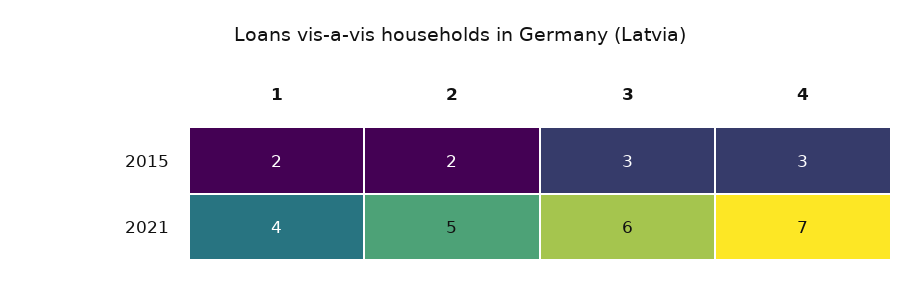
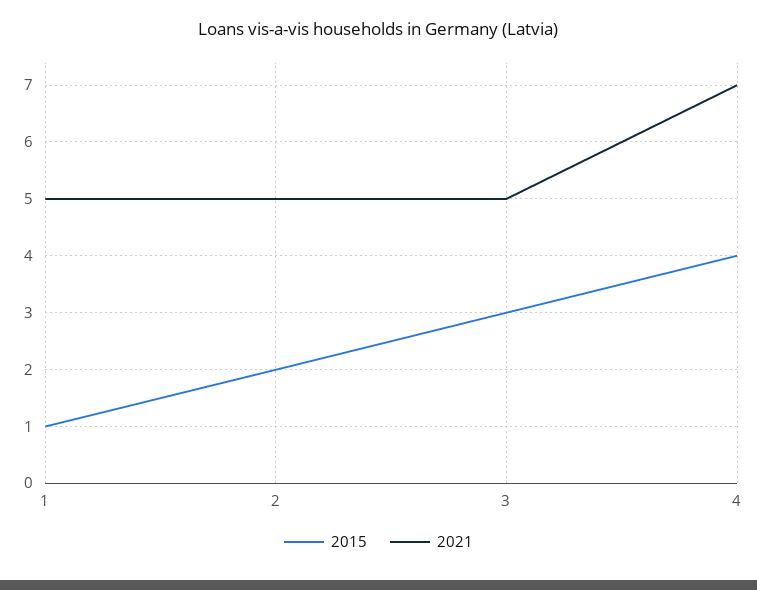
  {
    "2015": {
-     "1": 2,
+     "1": 1,
      "2": 2,
      "3": 3,
-     "4": 3
+     "4": 4
    },
    "2021": {
-     "1": 4,
+     "1": 5,
      "2": 5,
-     "3": 6,
+     "3": 5,
      "4": 7
    }
  }

